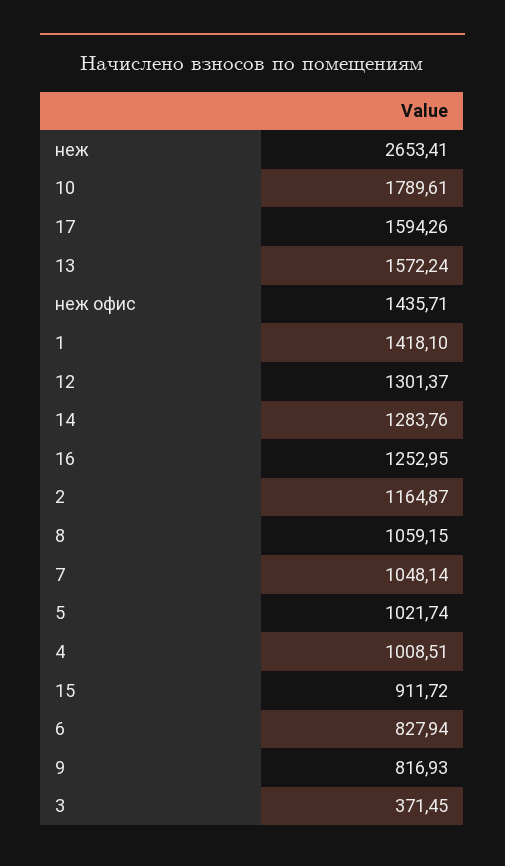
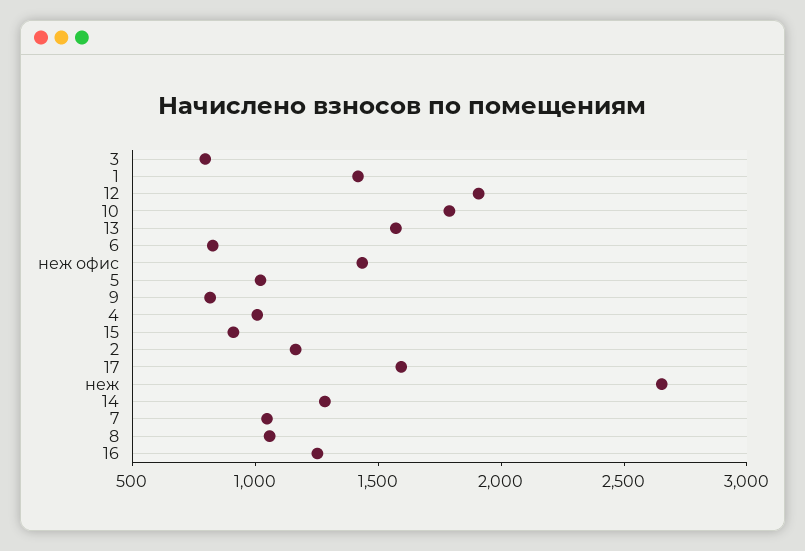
  {
    "неж": 2653.41,
    "10": 1789.61,
    "17": 1594.26,
    "13": 1572.24,
    "неж офис": 1435.71,
    "1": 1418.1,
-   "12": 1301.37,
+   "12": 1900,
    "14": 1283.76,
    "16": 1252.95,
    "2": 1164.87,
    "8": 1059.15,
    "7": 1048.14,
    "5": 1021.74,
    "4": 1008.51,
    "15": 911.72,
    "6": 827.94,
    "9": 816.93,
-   "3": 371.45
+   "3": 800
  }

